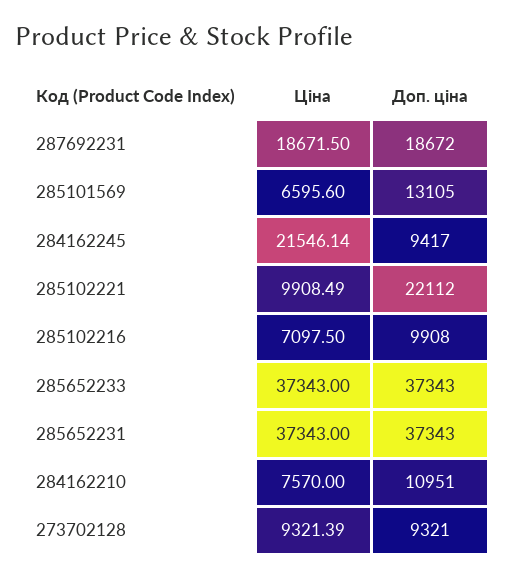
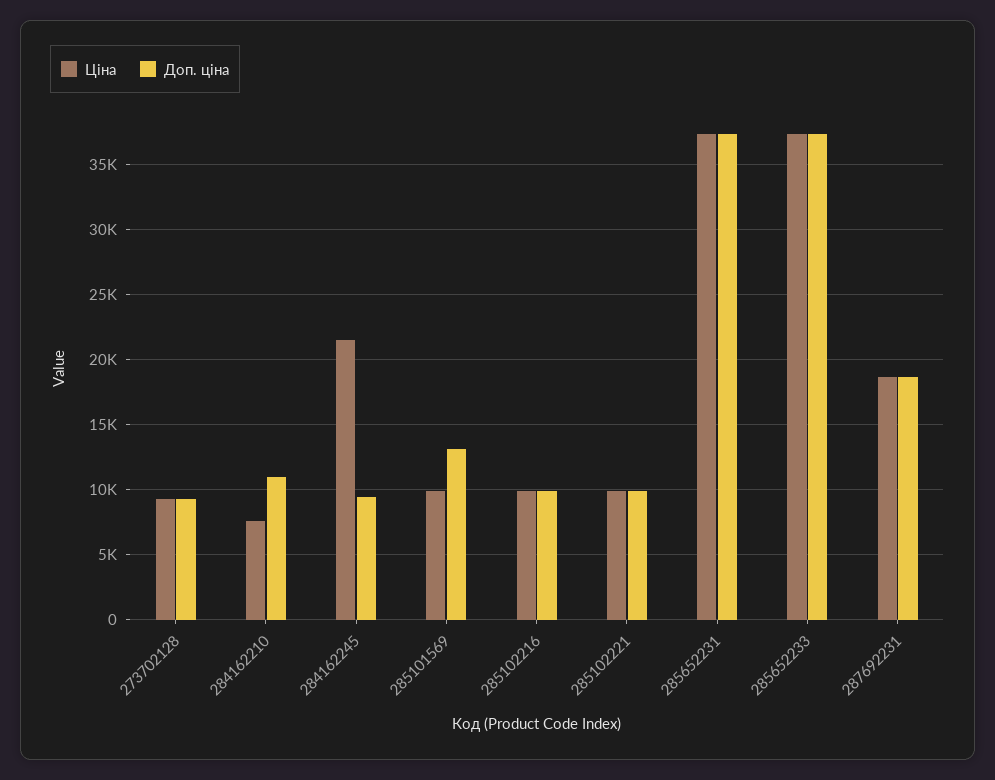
  {
    "Ціна": {
      "287692231": 18671.5,
-     "285101569": 6595.6,
+     "285101569": 10000,
      "284162245": 21546.14,
      "285102221": 9908.49,
-     "285102216": 7097.5,
+     "285102216": 10000,
      "285652233": 37343,
      "285652231": 37343,
      "284162210": 7570,
      "273702128": 9321.39
    },
    "Доп. ціна": {
      "287692231": 18672,
      "285101569": 13105,
      "284162245": 9417,
-     "285102221": 22112,
+     "285102221": 10000,
      "285102216": 9908,
      "285652233": 37343,
      "285652231": 37343,
      "284162210": 10951,
      "273702128": 9321
    }
  }

